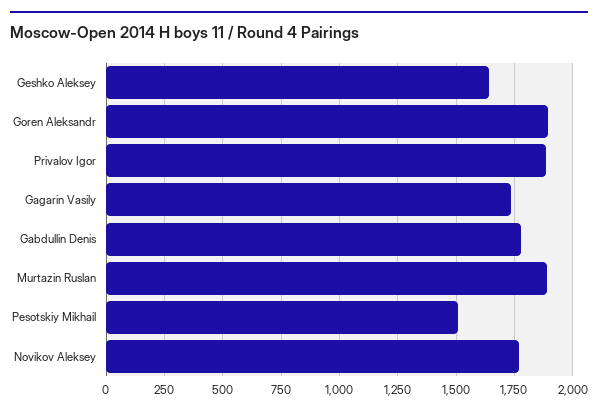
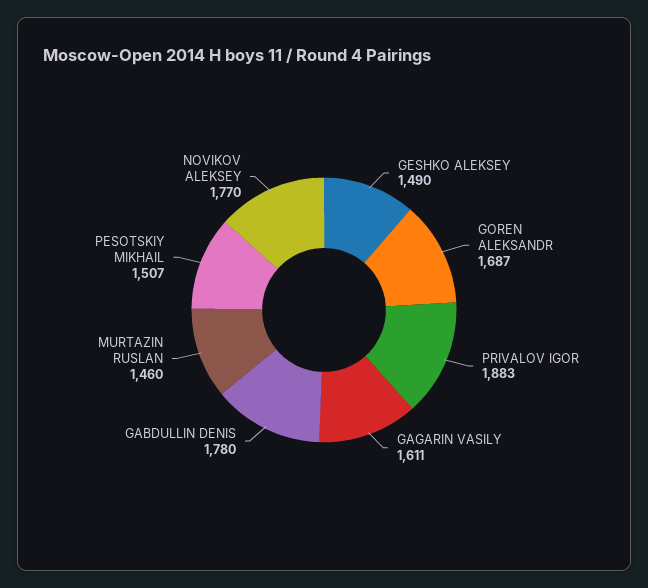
  {
-   "Geshko Aleksey": 1650,
+   "Geshko Aleksey": 1490,
-   "Goren Aleksandr": 1900,
+   "Goren Aleksandr": 1687,
    "Privalov Igor": 1883,
-   "Gagarin Vasily": 1750,
+   "Gagarin Vasily": 1611,
    "Gabdullin Denis": 1780,
-   "Murtazin Ruslan": 1900,
+   "Murtazin Ruslan": 1460,
    "Pesotskiy Mikhail": 1507,
    "Novikov Aleksey": 1770
  }

